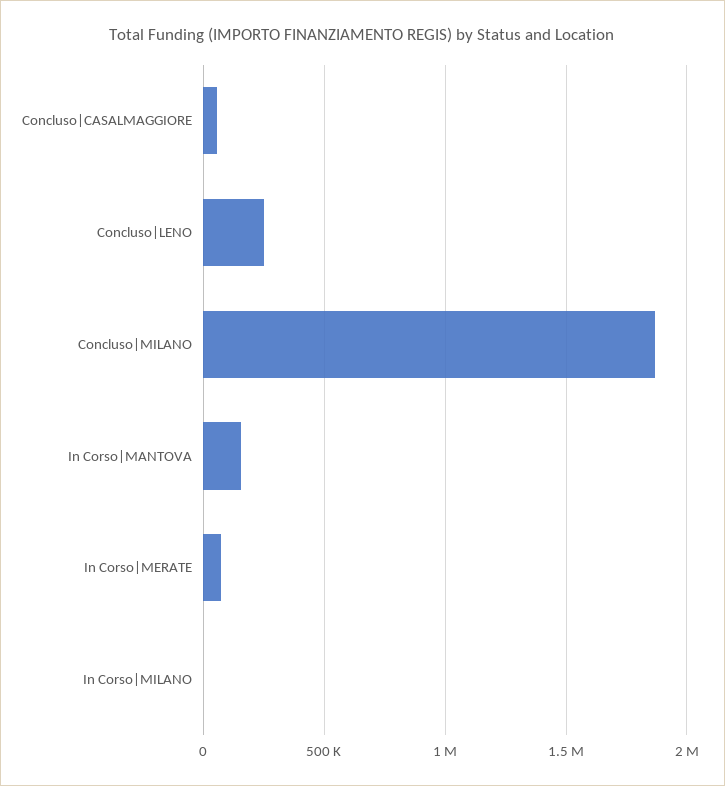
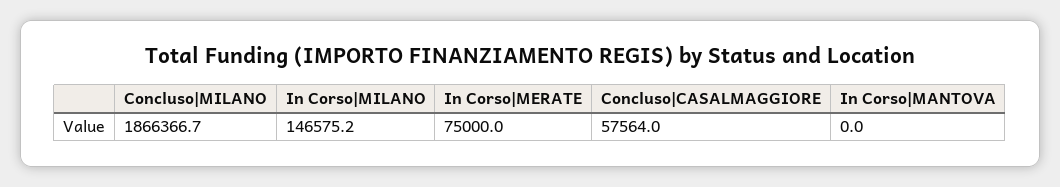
  {
    "Concluso|CASALMAGGIORE": 57564,
-   "Concluso|LENO": 250000,
    "Concluso|MILANO": 1866366.7,
-   "In Corso|MANTOVA": 150000,
+   "In Corso|MANTOVA": 0,
    "In Corso|MERATE": 75000,
-   "In Corso|MILANO": 0
+   "In Corso|MILANO": 146575.2
  }

